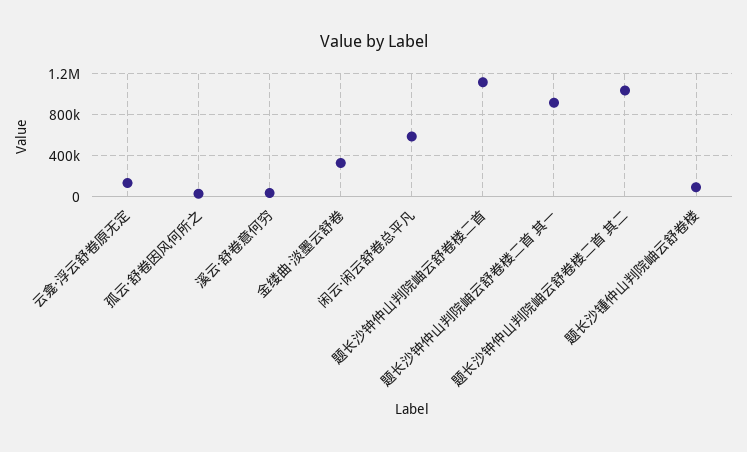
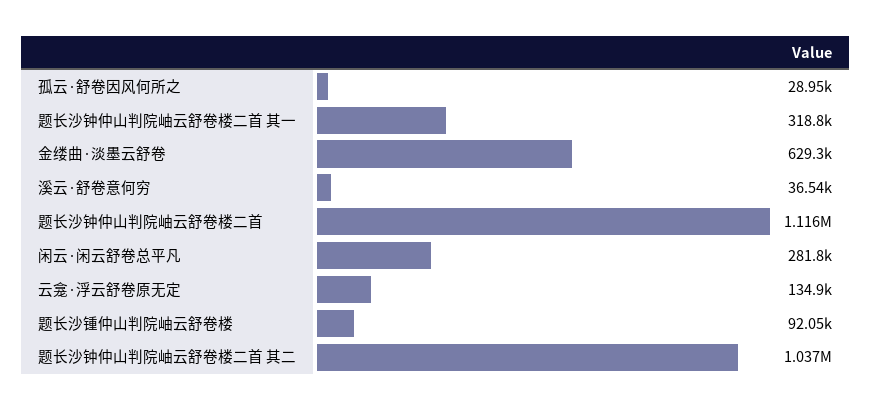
  {
    "云龛·浮云舒卷原无定": 134900,
    "孤云·舒卷因风何所之": 28950,
    "溪云·舒卷意何穷": 36540,
-   "金缕曲·淡墨云舒卷": 300000,
+   "金缕曲·淡墨云舒卷": 629300,
-   "闲云·闲云舒卷总平凡": 600000,
+   "闲云·闲云舒卷总平凡": 281800,
    "题长沙钟仲山判院岫云舒卷楼二首": 1116000,
-   "题长沙钟仲山判院岫云舒卷楼二首 其一": 900000,
+   "题长沙钟仲山判院岫云舒卷楼二首 其一": 318800,
    "题长沙钟仲山判院岫云舒卷楼二首 其二": 1037000,
    "题长沙锺仲山判院岫云舒卷楼": 92050
  }

